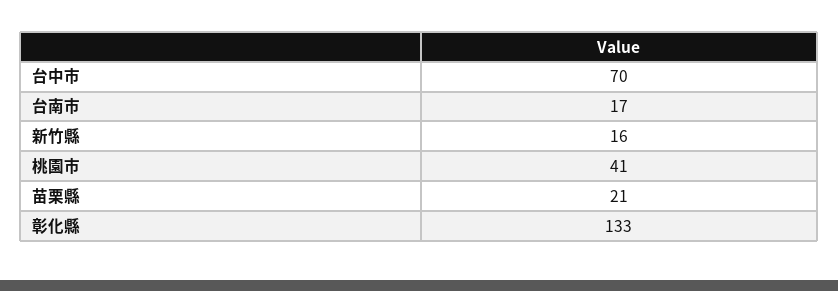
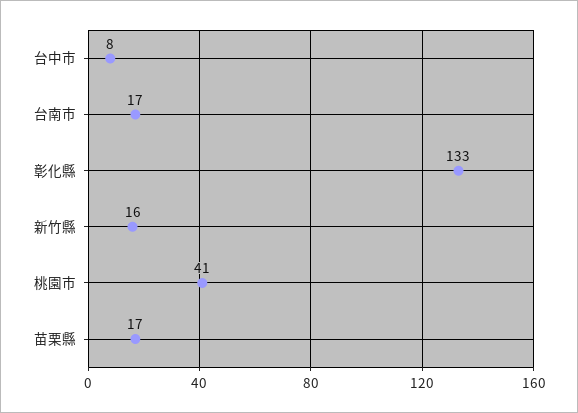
  {
-   "台中市": 70,
+   "台中市": 8,
    "台南市": 17,
    "新竹縣": 16,
    "桃園市": 41,
-   "苗栗縣": 21,
+   "苗栗縣": 17,
    "彰化縣": 133
  }

